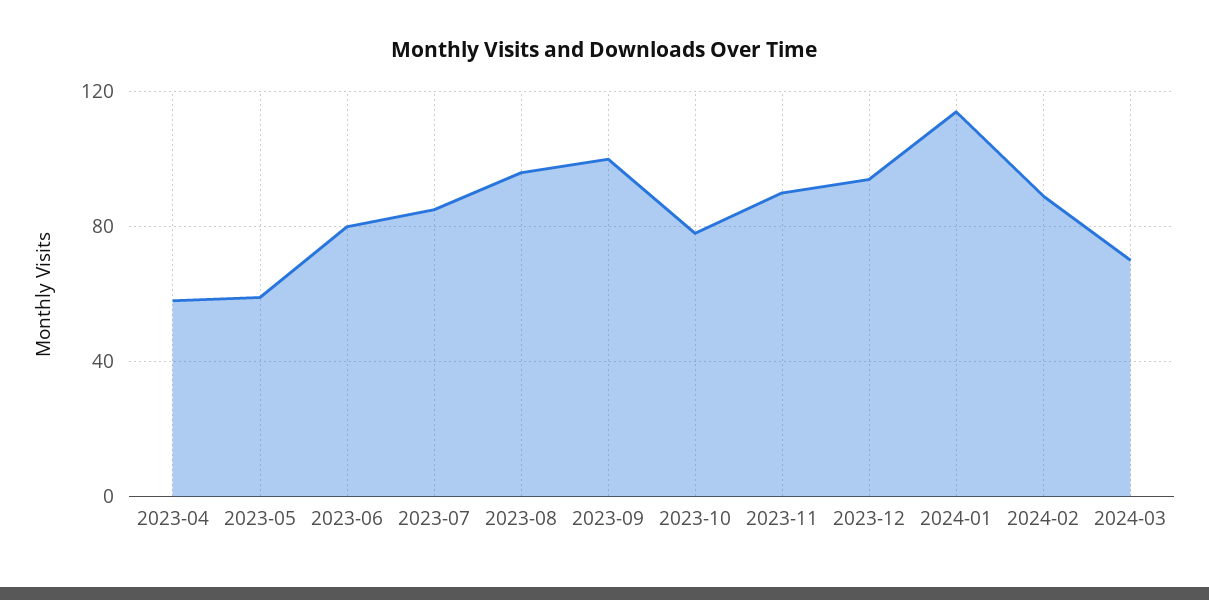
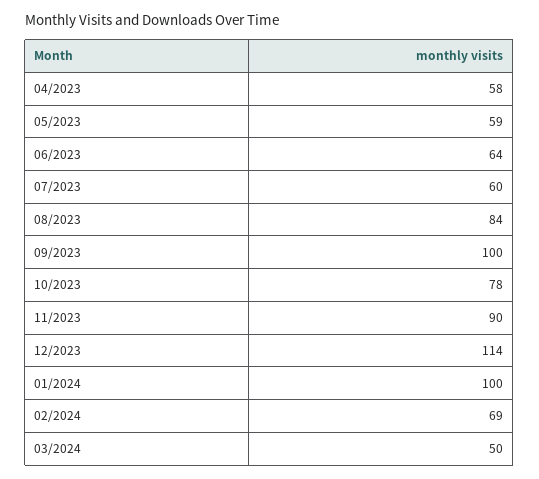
  {
    "2023-04": 58,
    "2023-05": 59,
-   "2023-06": 80,
+   "2023-06": 64,
-   "2023-07": 85,
+   "2023-07": 60,
-   "2023-08": 95,
+   "2023-08": 84,
    "2023-09": 100,
    "2023-10": 78,
    "2023-11": 90,
-   "2023-12": 95,
+   "2023-12": 114,
-   "2024-01": 115,
+   "2024-01": 100,
-   "2024-02": 90,
+   "2024-02": 69,
-   "2024-03": 70
+   "2024-03": 50
  }

